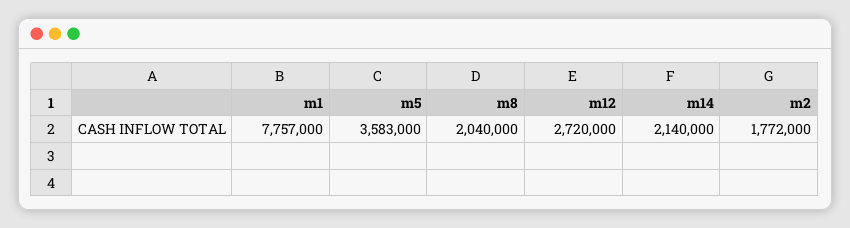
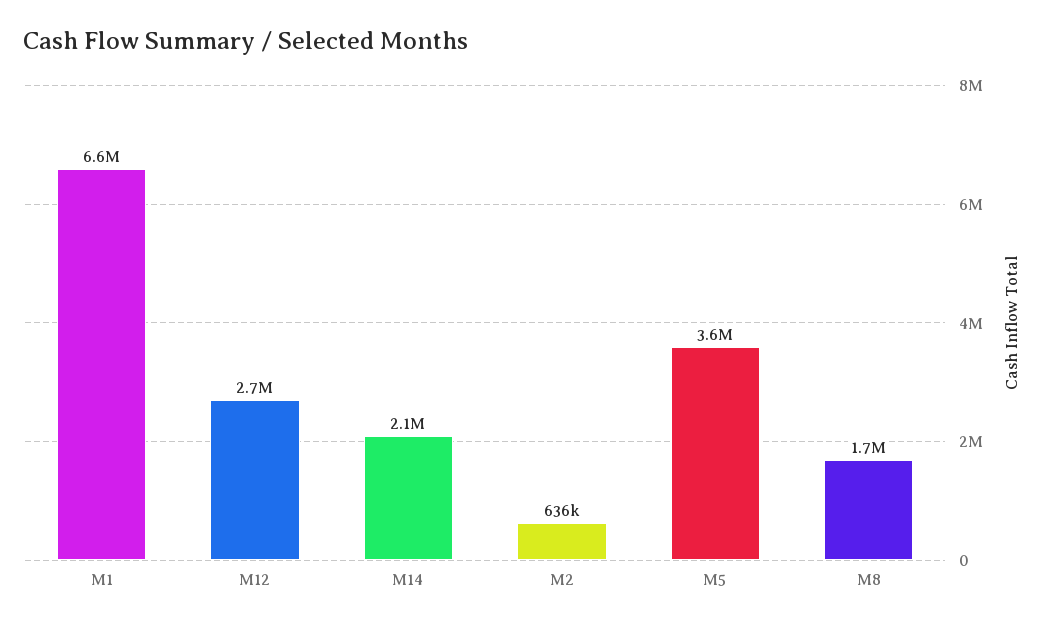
  {
-   "m1": 7757000,
+   "m1": 6600000,
    "m5": 3583000,
-   "m8": 2040000,
+   "m8": 1700000,
    "m12": 2720000,
    "m14": 2140000,
-   "m2": 1772000
+   "m2": 636000
  }

